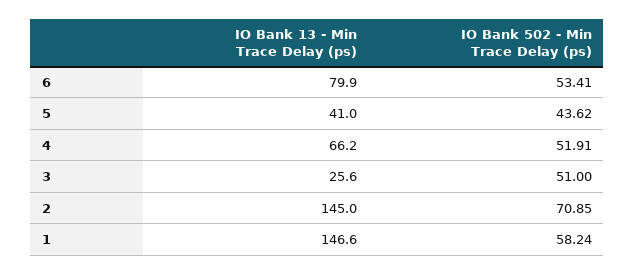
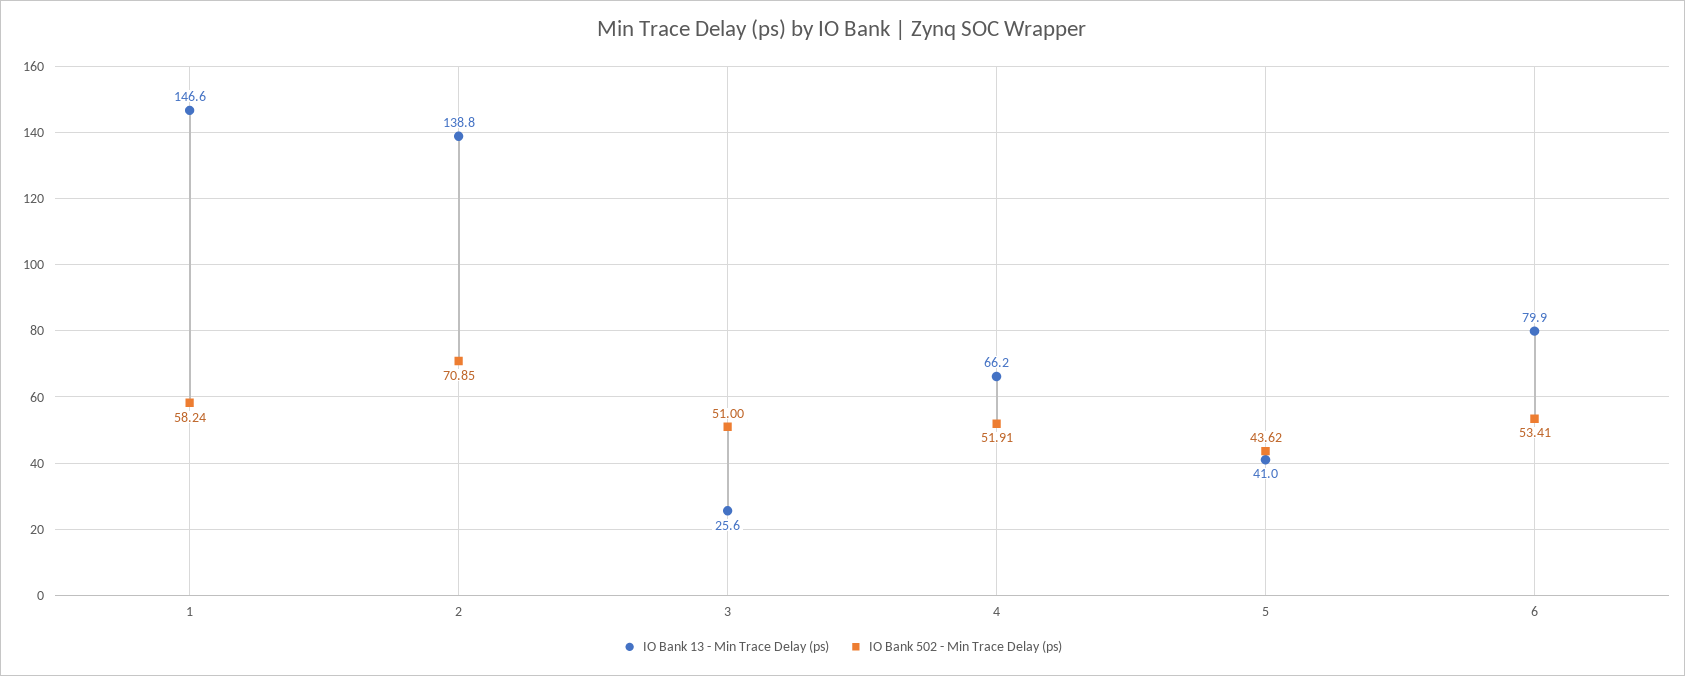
  {
    "IO Bank 13 - Min Trace Delay (ps)": {
      "6": 79.9,
      "5": 41,
      "4": 66.2,
      "3": 25.6,
-     "2": 145,
+     "2": 138.8,
      "1": 146.6
    },
    "IO Bank 502 - Min Trace Delay (ps)": {
      "6": 53.41,
      "5": 43.62,
      "4": 51.91,
      "3": 51,
      "2": 70.85,
      "1": 58.24
    }
  }

